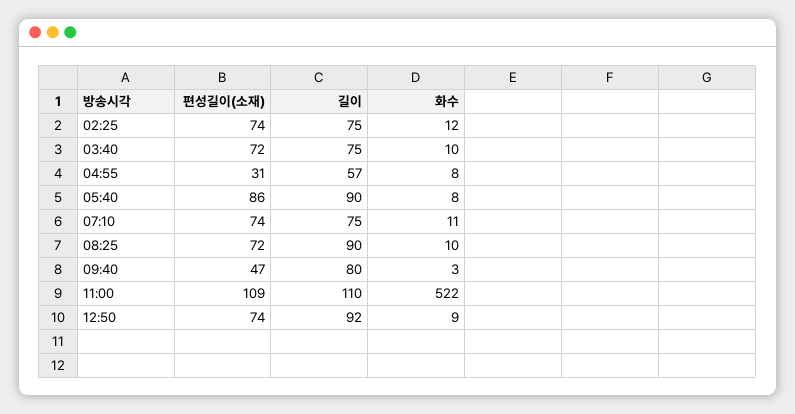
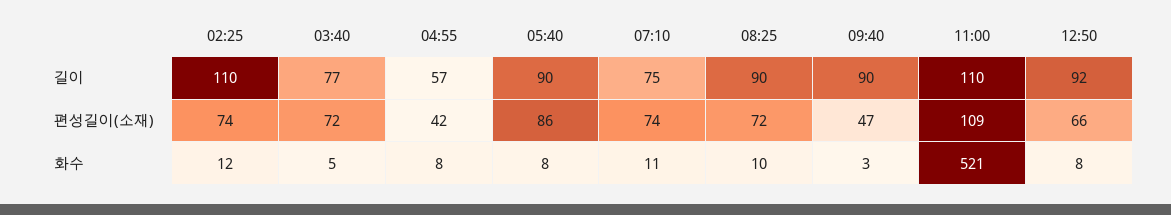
  {
    "편성길이(소재)": {
      "02:25": 74,
      "03:40": 72,
-     "04:55": 31,
+     "04:55": 42,
      "05:40": 86,
      "07:10": 74,
      "08:25": 72,
      "09:40": 47,
      "11:00": 109,
-     "12:50": 74
+     "12:50": 66
    },
    "길이": {
-     "02:25": 75,
+     "02:25": 110,
-     "03:40": 75,
+     "03:40": 77,
      "04:55": 57,
      "05:40": 90,
      "07:10": 75,
      "08:25": 90,
-     "09:40": 80,
+     "09:40": 90,
      "11:00": 110,
      "12:50": 92
    },
    "화수": {
      "02:25": 12,
-     "03:40": 10,
+     "03:40": 5,
      "04:55": 8,
      "05:40": 8,
      "07:10": 11,
      "08:25": 10,
      "09:40": 3,
-     "11:00": 522,
+     "11:00": 521,
-     "12:50": 9
+     "12:50": 8
    }
  }

